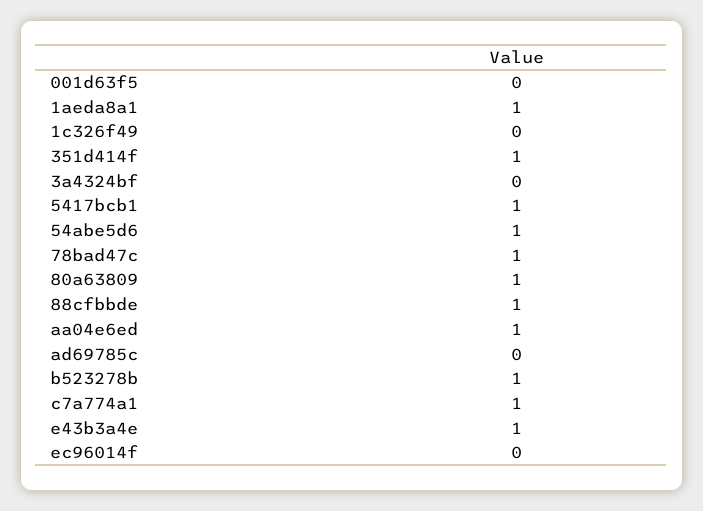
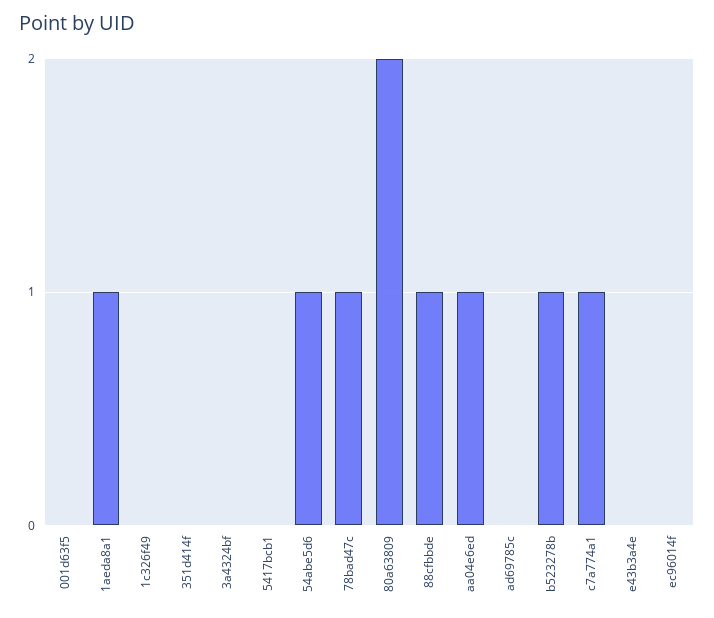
  {
    "001d63f5": 0,
    "1aeda8a1": 1,
    "1c326f49": 0,
-   "351d414f": 1,
+   "351d414f": 0,
    "3a4324bf": 0,
-   "5417bcb1": 1,
+   "5417bcb1": 0,
    "54abe5d6": 1,
    "78bad47c": 1,
-   "80a63809": 1,
+   "80a63809": 2,
    "88cfbbde": 1,
    "aa04e6ed": 1,
    "ad69785c": 0,
    "b523278b": 1,
    "c7a774a1": 1,
-   "e43b3a4e": 1,
+   "e43b3a4e": 0,
    "ec96014f": 0
  }

